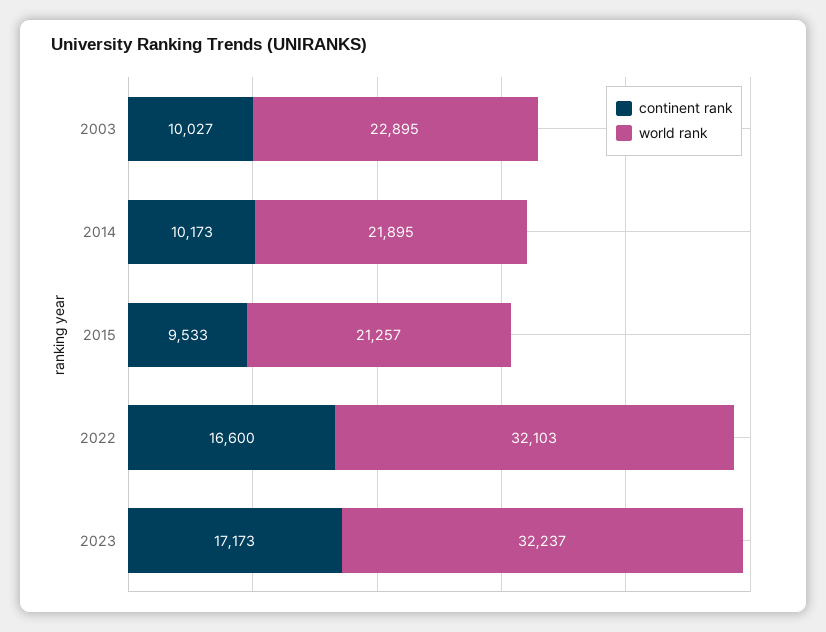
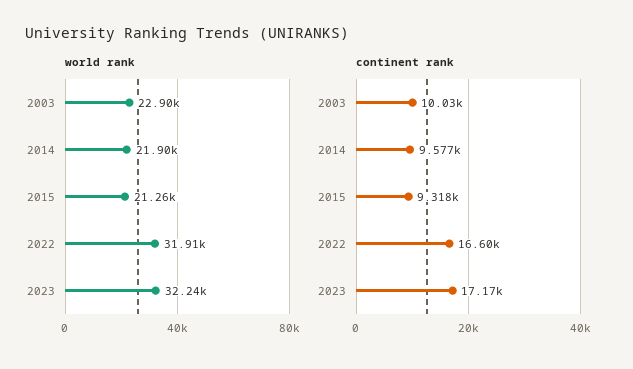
  {
    "continent rank": {
      "2003": 10027,
-     "2014": 10173,
+     "2014": 9577,
-     "2015": 9533,
+     "2015": 9318,
      "2022": 16600,
      "2023": 17173
    },
    "world rank": {
      "2003": 22895,
      "2014": 21895,
      "2015": 21257,
-     "2022": 32103,
+     "2022": 31910,
      "2023": 32237
    }
  }

